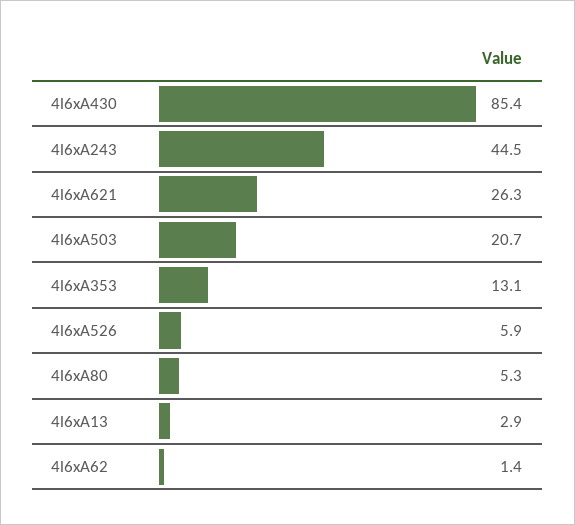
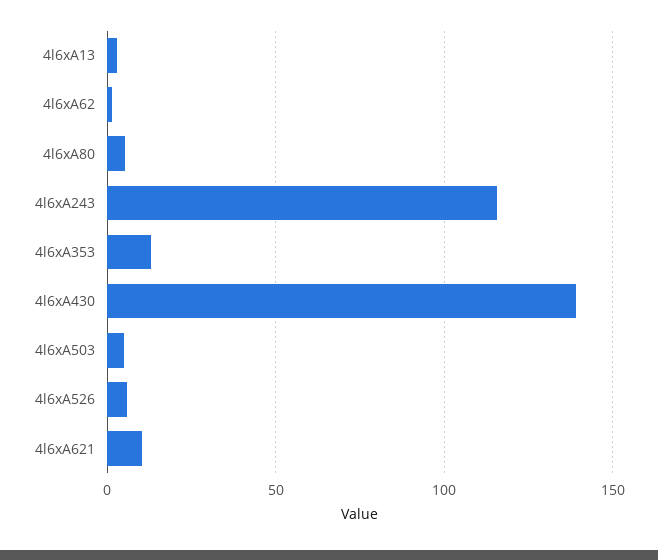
  {
-   "4l6xA430": 85.4,
+   "4l6xA430": 140,
-   "4l6xA243": 44.5,
+   "4l6xA243": 115,
-   "4l6xA621": 26.3,
+   "4l6xA621": 10,
-   "4l6xA503": 20.7,
+   "4l6xA503": 5,
    "4l6xA353": 13.1,
    "4l6xA526": 5.9,
    "4l6xA80": 5.3,
    "4l6xA13": 2.9,
    "4l6xA62": 1.4
  }

